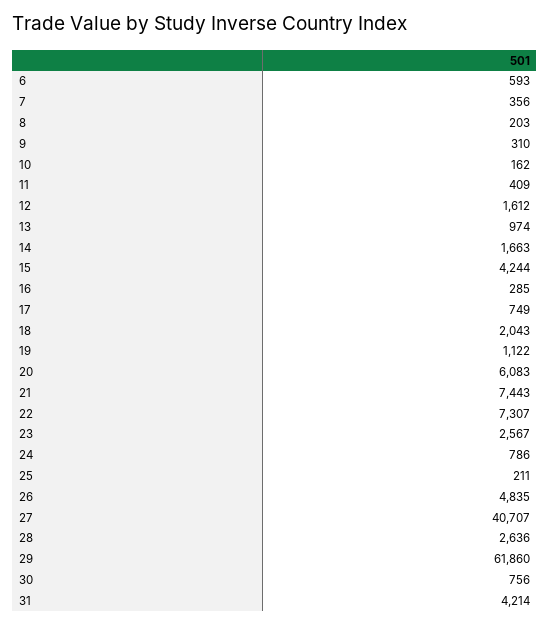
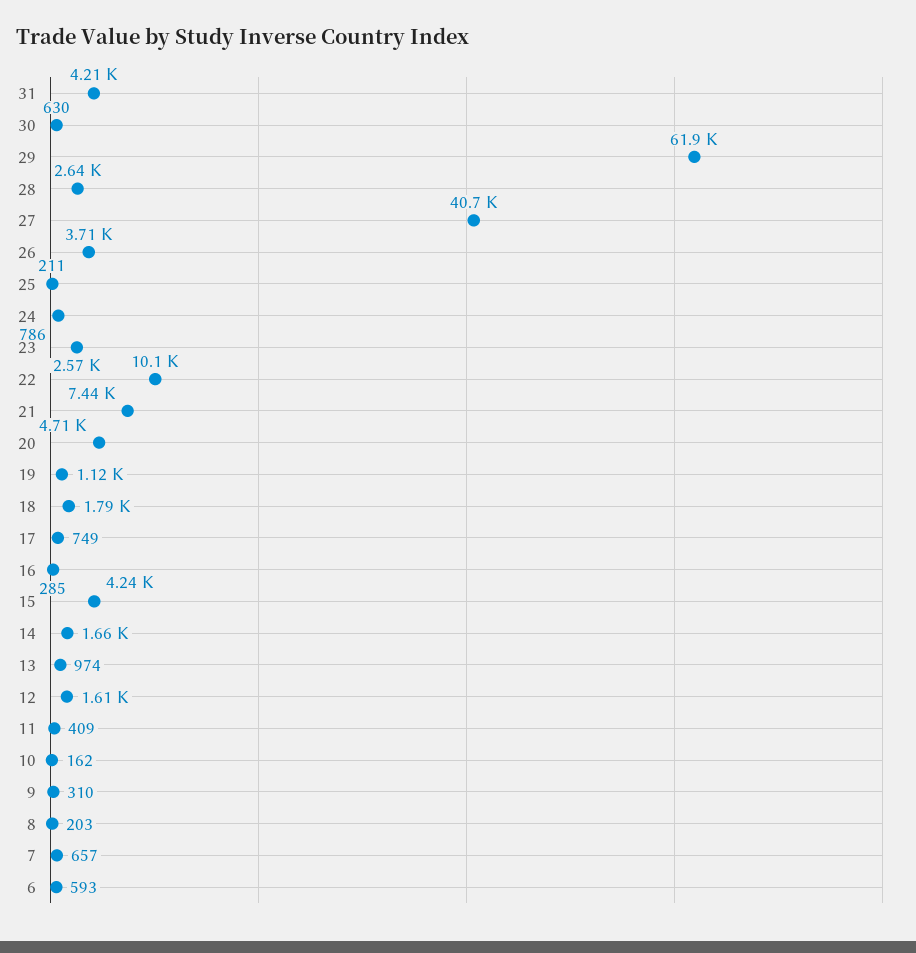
  {
    "6": 593,
-   "7": 356,
+   "7": 657,
    "8": 203,
    "9": 310,
    "10": 162,
    "11": 409,
    "12": 1612,
    "13": 974,
    "14": 1663,
    "15": 4244,
    "16": 285,
    "17": 749,
-   "18": 2043,
+   "18": 1790,
    "19": 1122,
-   "20": 6083,
+   "20": 4710,
    "21": 7443,
-   "22": 7307,
+   "22": 10100,
    "23": 2567,
    "24": 786,
    "25": 211,
-   "26": 4835,
+   "26": 3710,
    "27": 40707,
    "28": 2636,
    "29": 61860,
-   "30": 756,
+   "30": 630,
    "31": 4214
  }

